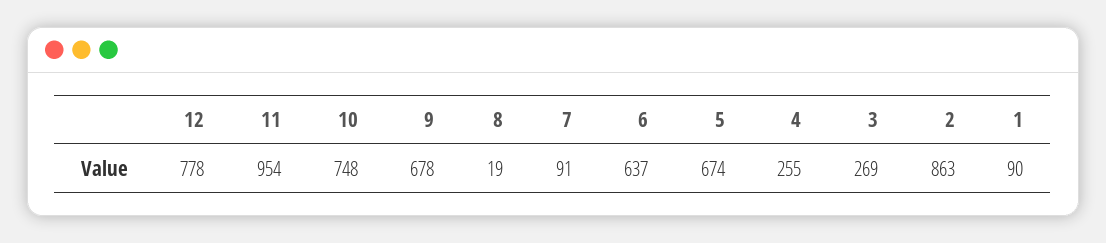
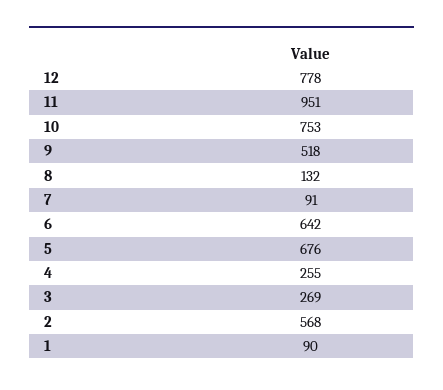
  {
    "12": 778,
-   "11": 954,
+   "11": 951,
-   "10": 748,
+   "10": 753,
-   "9": 678,
+   "9": 518,
-   "8": 19,
+   "8": 132,
    "7": 91,
-   "6": 637,
+   "6": 642,
-   "5": 674,
+   "5": 676,
    "4": 255,
    "3": 269,
-   "2": 863,
+   "2": 568,
    "1": 90
  }

